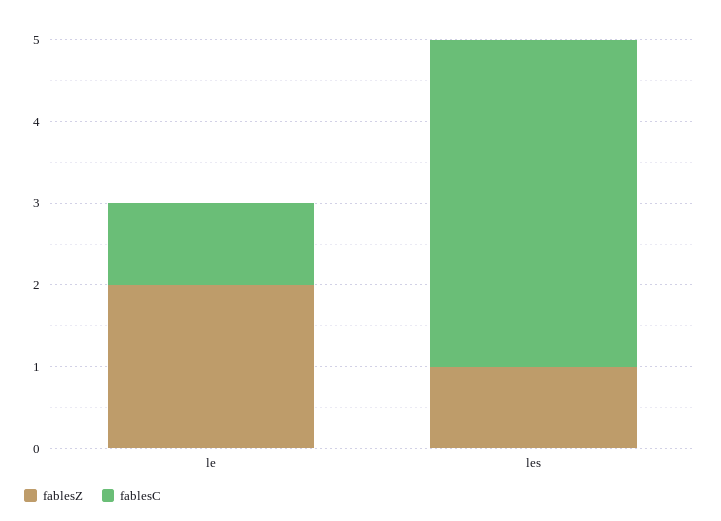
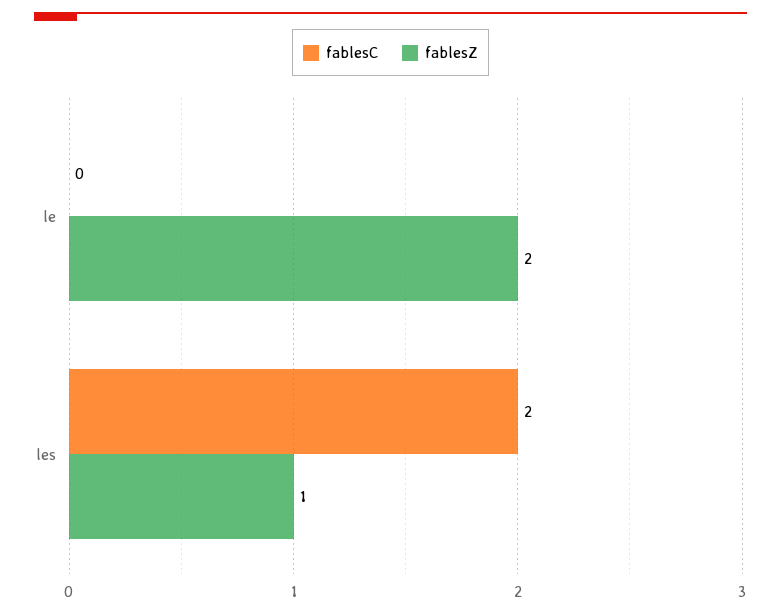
  {
    "fablesZ": {
      "le": 2,
      "les": 1
    },
    "fablesC": {
-     "le": 1,
+     "le": 0,
-     "les": 4
+     "les": 2
    }
  }

